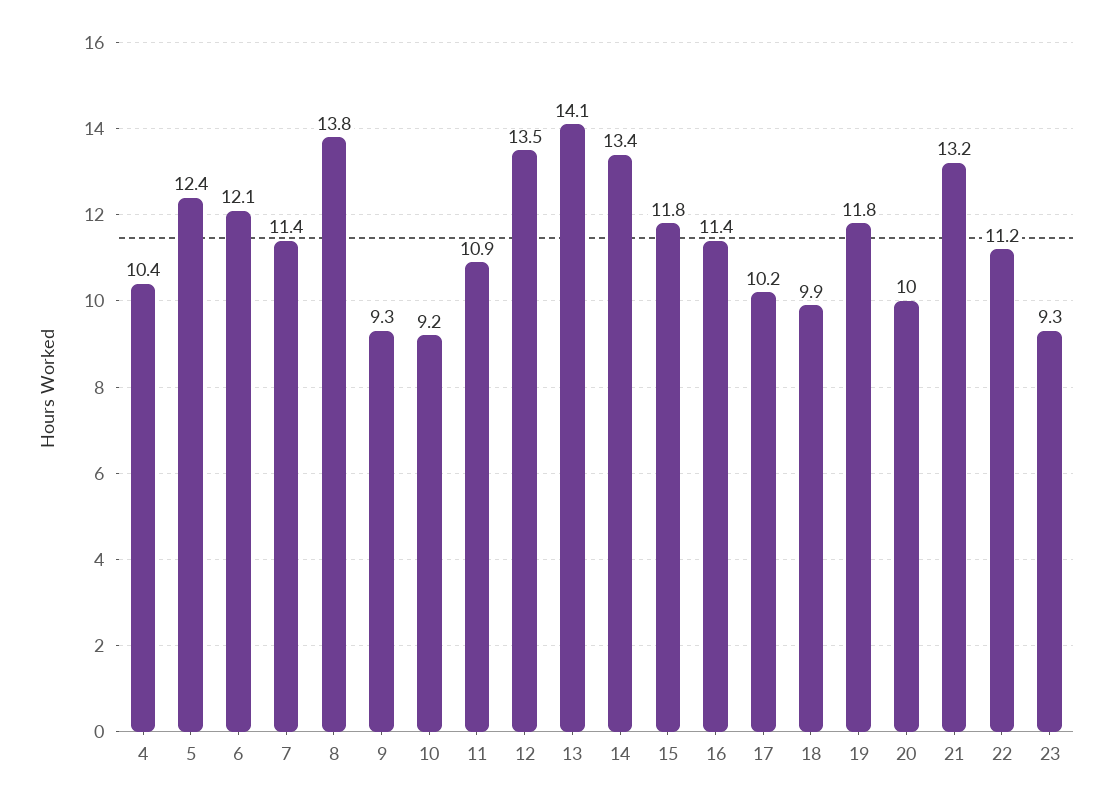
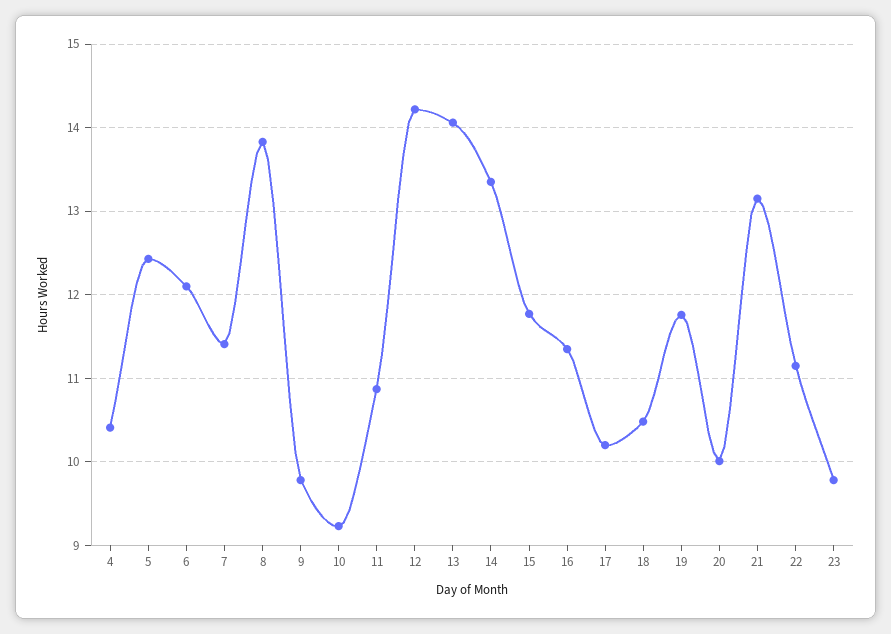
  {
    "4": 10.4,
    "5": 12.4,
    "6": 12.1,
    "7": 11.4,
    "8": 13.8,
-   "9": 9.3,
+   "9": 9.8,
    "10": 9.2,
    "11": 10.9,
-   "12": 13.5,
+   "12": 14.2,
    "13": 14.1,
    "14": 13.4,
    "15": 11.8,
    "16": 11.4,
    "17": 10.2,
-   "18": 9.9,
+   "18": 10.5,
    "19": 11.8,
    "20": 10,
    "21": 13.2,
    "22": 11.2,
-   "23": 9.3
+   "23": 9.8
  }

